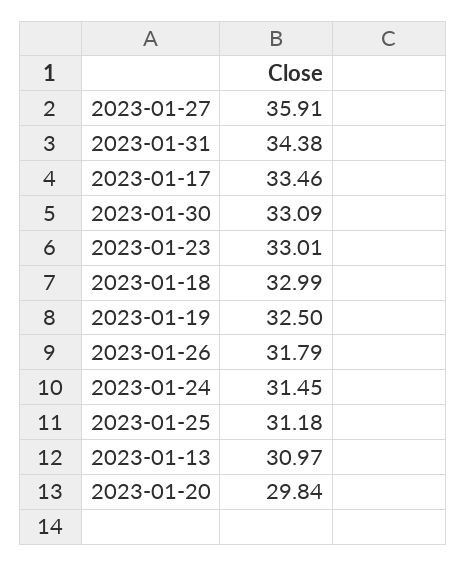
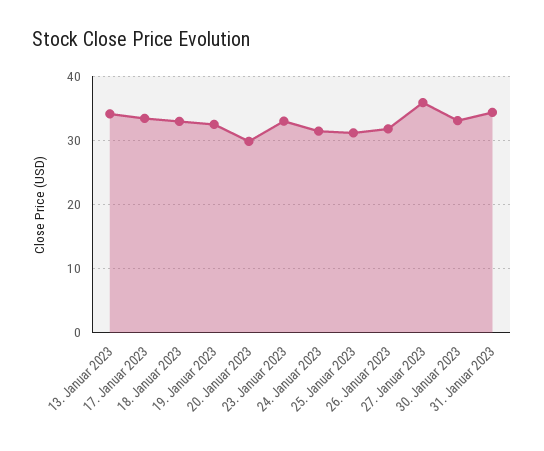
  {
    "2023-01-27": 35.91,
    "2023-01-31": 34.38,
    "2023-01-17": 33.46,
    "2023-01-30": 33.09,
    "2023-01-23": 33.01,
    "2023-01-18": 32.99,
    "2023-01-19": 32.5,
    "2023-01-26": 31.79,
    "2023-01-24": 31.45,
    "2023-01-25": 31.18,
-   "2023-01-13": 30.97,
+   "2023-01-13": 34,
    "2023-01-20": 29.84
  }

